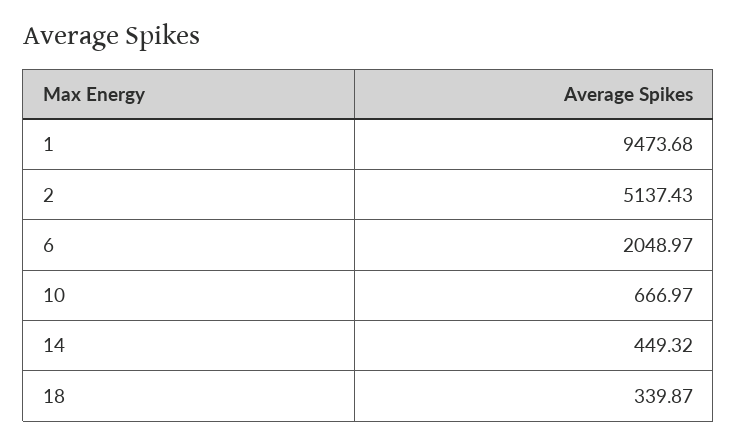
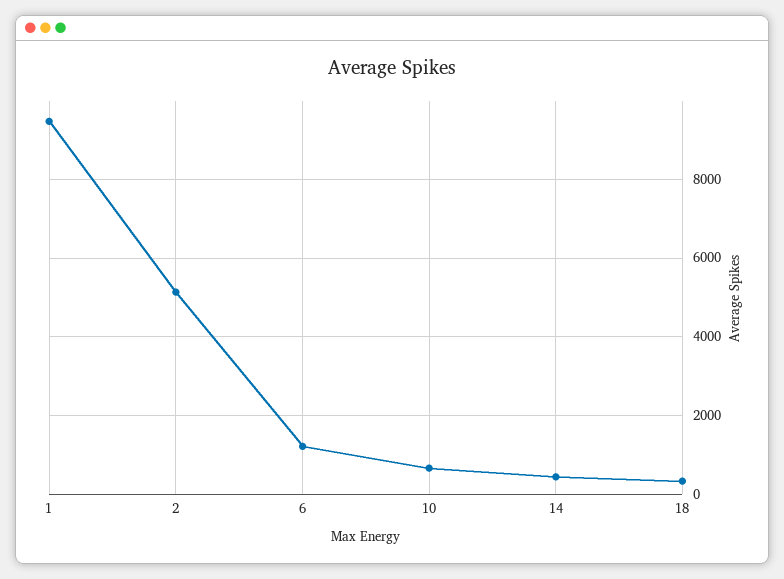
  {
    "1": 9473.68,
    "2": 5137.43,
-   "6": 2048.97,
+   "6": 1200,
    "10": 666.97,
    "14": 449.32,
    "18": 339.87
  }

